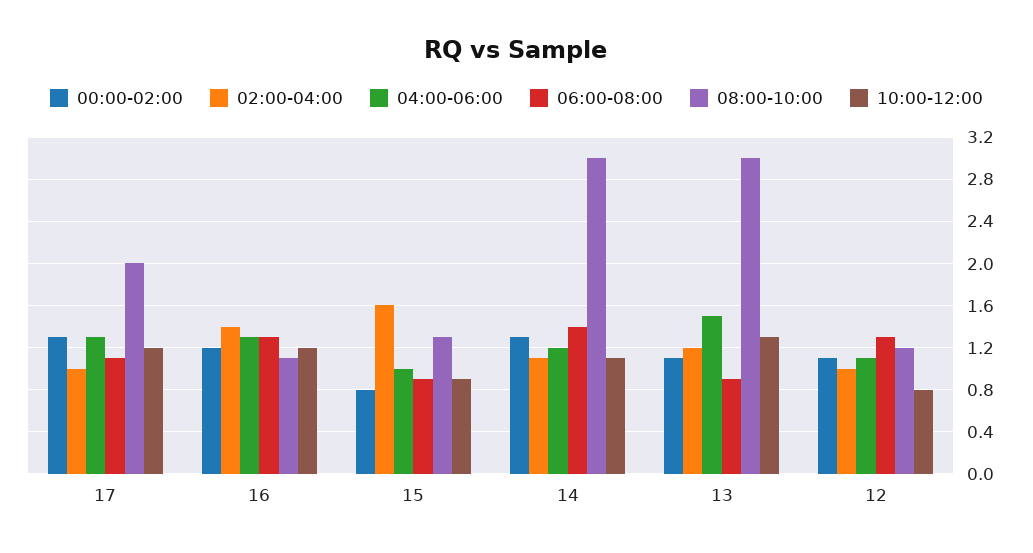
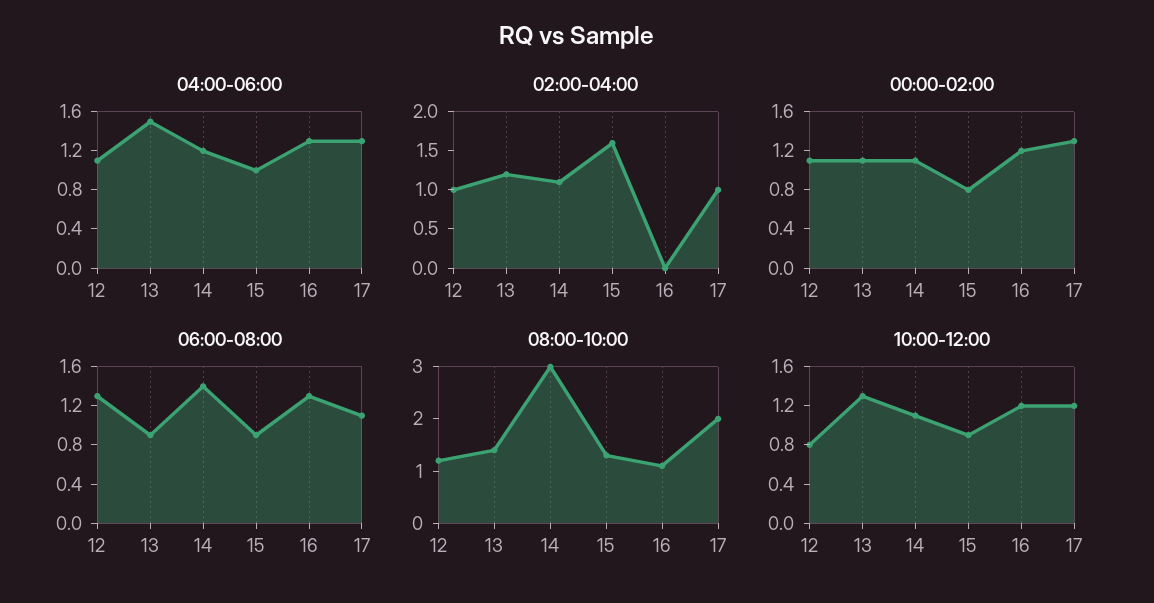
  {
    "00:00-02:00": {
      "17": 1.3,
      "16": 1.2,
      "15": 0.8,
-     "14": 1.3,
+     "14": 1.1,
      "13": 1.1,
      "12": 1.1
    },
    "02:00-04:00": {
      "17": 1,
-     "16": 1.4,
+     "16": 0,
      "15": 1.6,
      "14": 1.1,
      "13": 1.2,
      "12": 1
    },
    "04:00-06:00": {
      "17": 1.3,
      "16": 1.3,
      "15": 1,
      "14": 1.2,
      "13": 1.5,
      "12": 1.1
    },
    "06:00-08:00": {
      "17": 1.1,
      "16": 1.3,
      "15": 0.9,
      "14": 1.4,
      "13": 0.9,
      "12": 1.3
    },
    "08:00-10:00": {
      "17": 2,
      "16": 1.1,
      "15": 1.3,
      "14": 3,
-     "13": 3,
+     "13": 1.5,
      "12": 1.2
    },
    "10:00-12:00": {
      "17": 1.2,
      "16": 1.2,
      "15": 0.9,
      "14": 1.1,
      "13": 1.3,
      "12": 0.8
    }
  }

